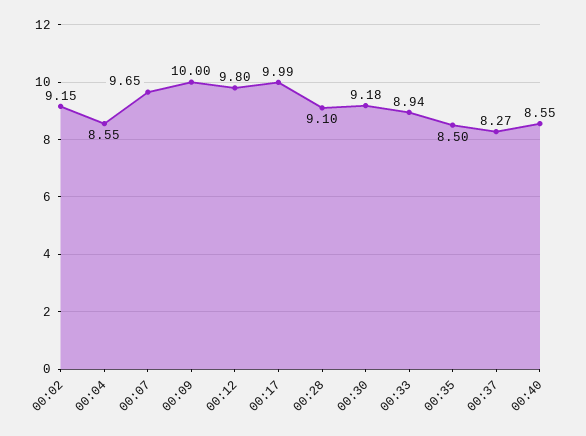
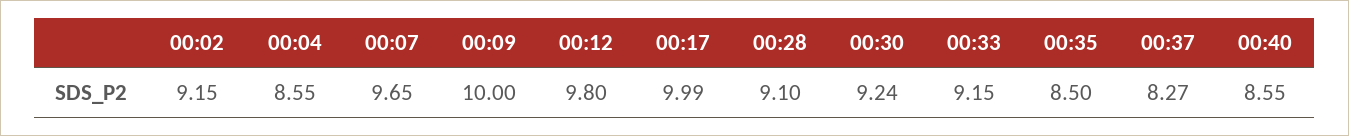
  {
    "00:02": 9.15,
    "00:04": 8.55,
    "00:07": 9.65,
    "00:09": 10,
    "00:12": 9.8,
    "00:17": 9.99,
    "00:28": 9.1,
-   "00:30": 9.18,
+   "00:30": 9.24,
-   "00:33": 8.94,
+   "00:33": 9.15,
    "00:35": 8.5,
    "00:37": 8.27,
    "00:40": 8.55
  }

